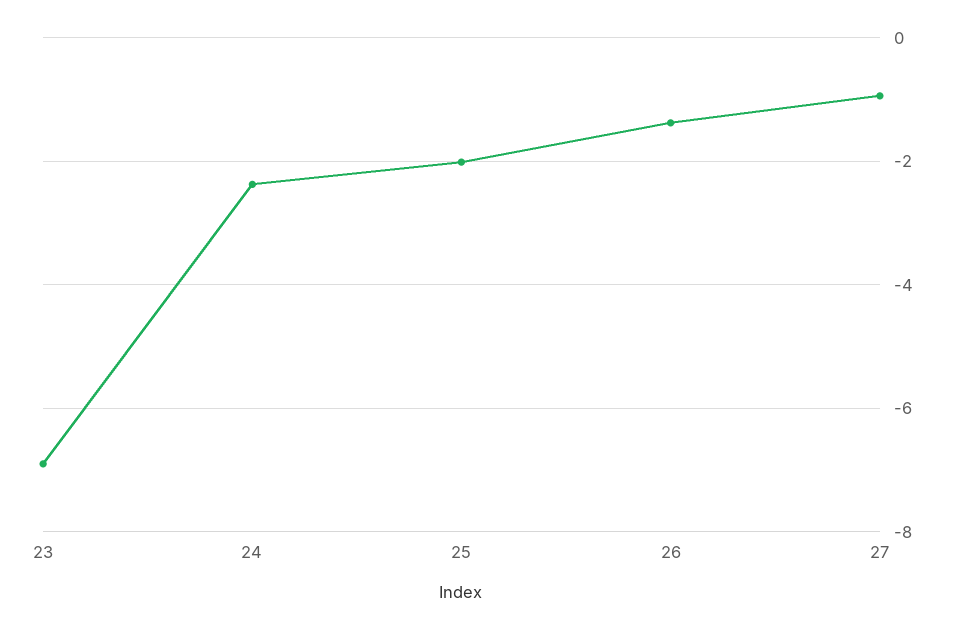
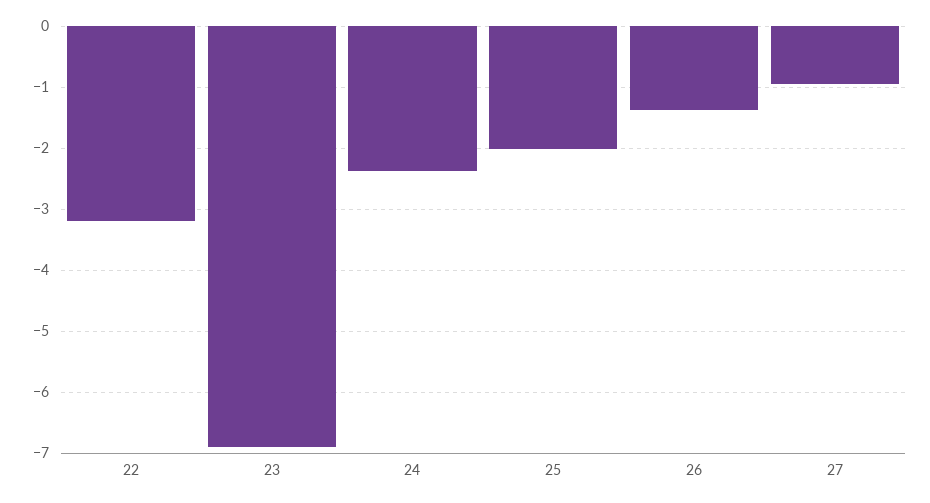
  {
    "23": -6.9,
    "24": -2.4,
    "25": -2,
    "26": -1.4,
-   "27": -0.9
+   "27": -0.9,
+   "22": -3.2
  }

